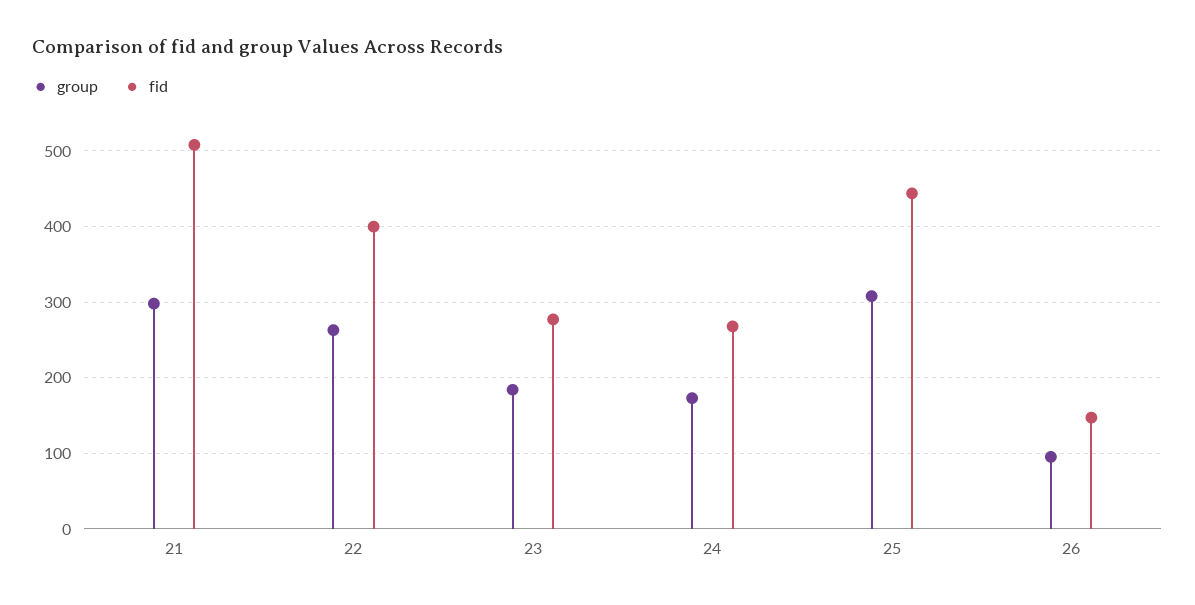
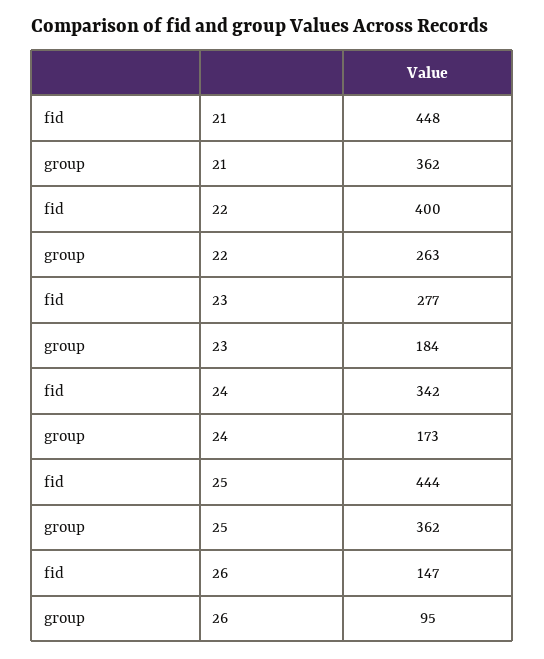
  {
    "group": {
-     "21": 300,
+     "21": 362,
      "22": 263,
      "23": 184,
      "24": 173,
-     "25": 310,
+     "25": 362,
      "26": 95
    },
    "fid": {
-     "21": 510,
+     "21": 448,
      "22": 400,
      "23": 277,
-     "24": 270,
+     "24": 342,
      "25": 444,
      "26": 147
    }
  }

